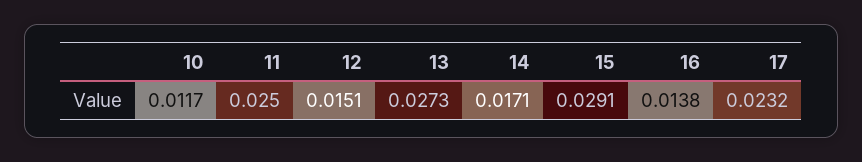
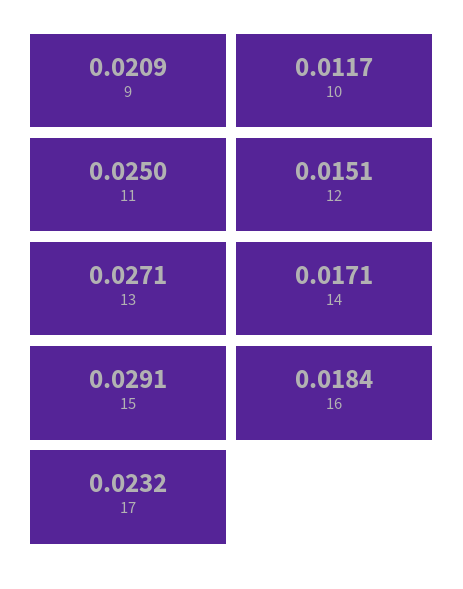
  {
    "10": 0.0117,
    "11": 0.025,
    "12": 0.0151,
-   "13": 0.0273,
+   "13": 0.0271,
    "14": 0.0171,
    "15": 0.0291,
-   "16": 0.0138,
+   "16": 0.0184,
-   "17": 0.0232
+   "17": 0.0232,
+   "9": 0.0209
  }

